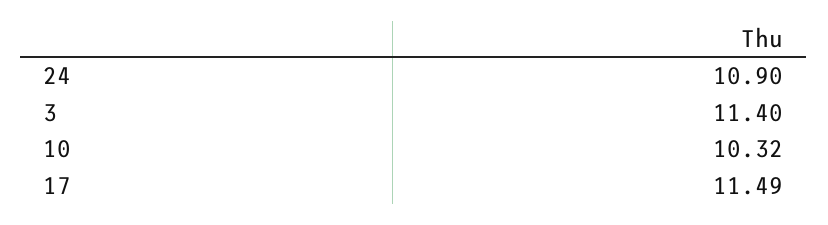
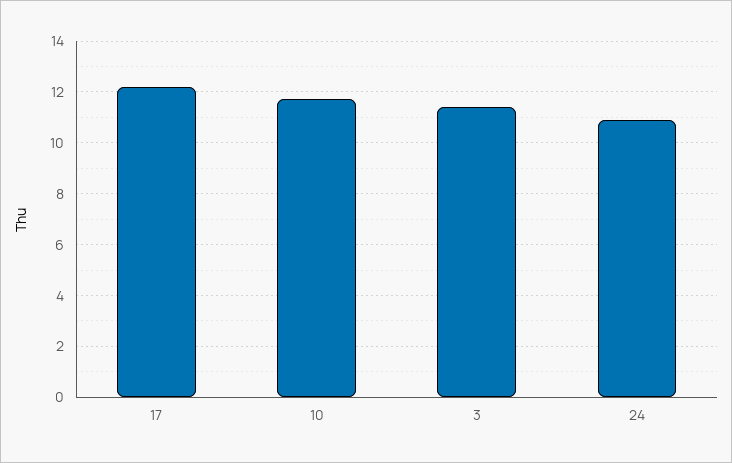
  {
    "24": 10.9,
    "3": 11.4,
-   "10": 10.32,
+   "10": 11.75,
-   "17": 11.49
+   "17": 12.25
  }

